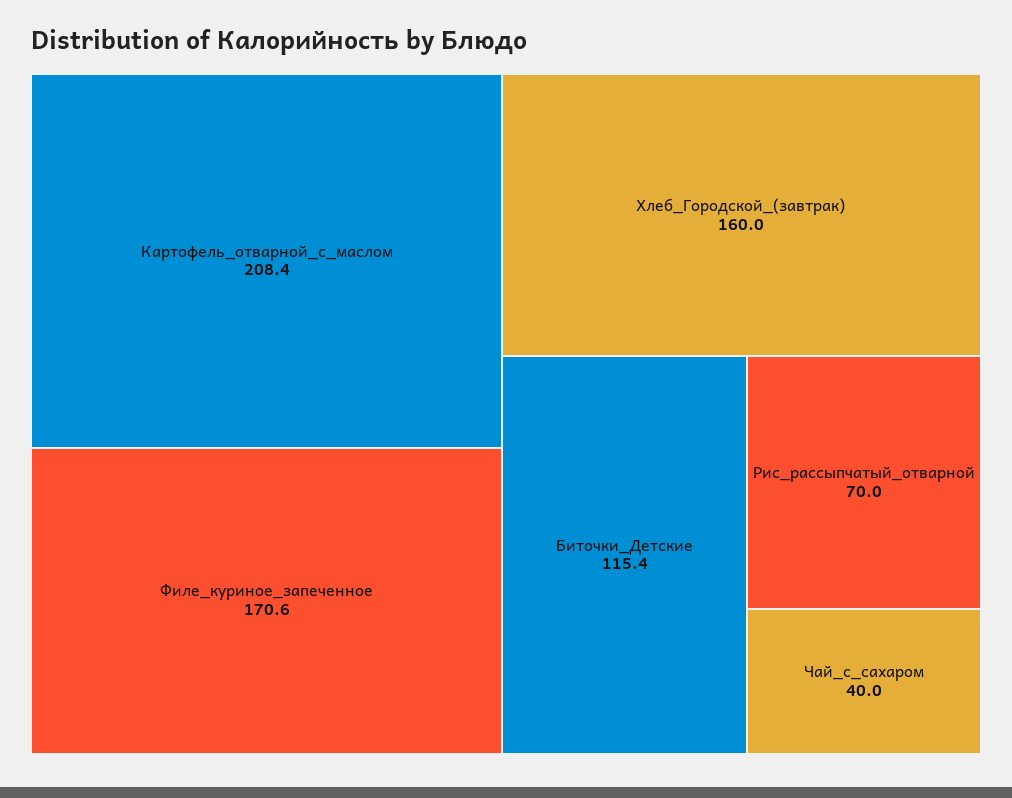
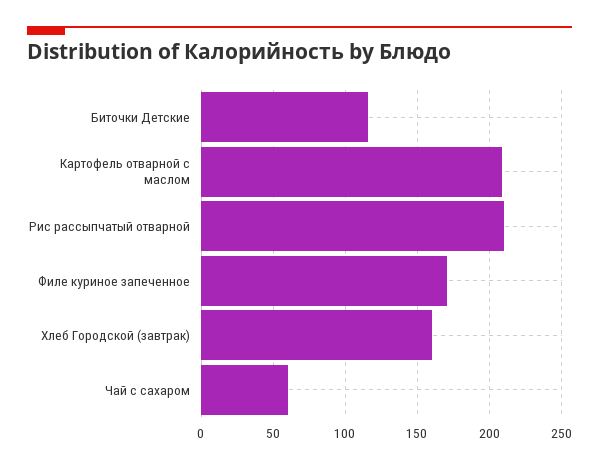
  {
    "Картофель_отварной_с_маслом": 208.4,
    "Филе_куриное_запеченное": 170.6,
    "Хлеб_Городской_(завтрак)": 160,
    "Биточки_Детские": 115.4,
-   "Рис_рассыпчатый_отварной": 70,
+   "Рис_рассыпчатый_отварной": 210,
-   "Чай_с_сахаром": 40
+   "Чай_с_сахаром": 60
  }

